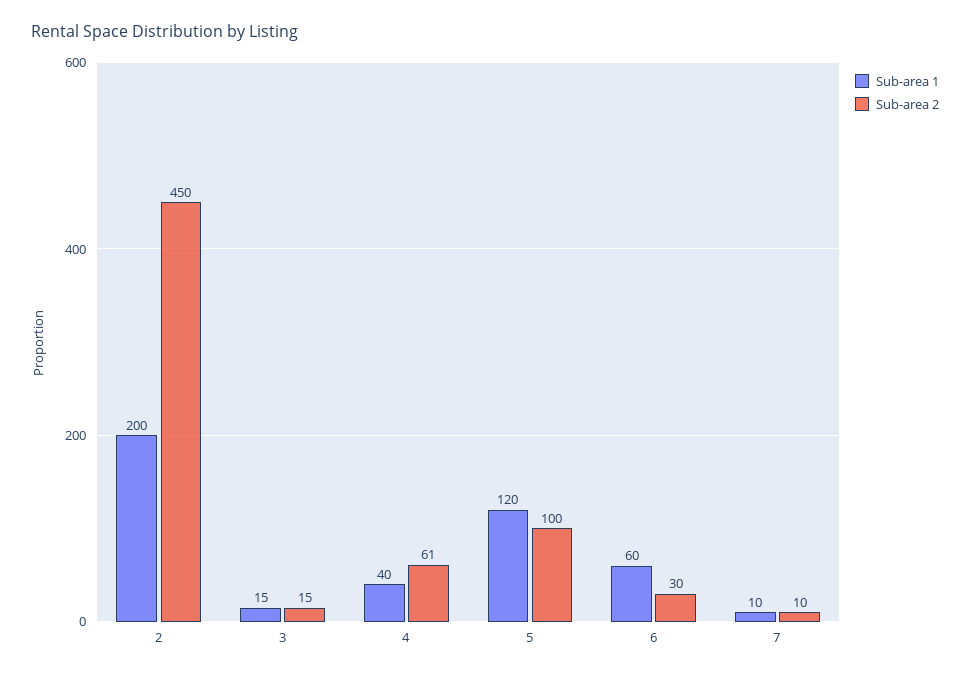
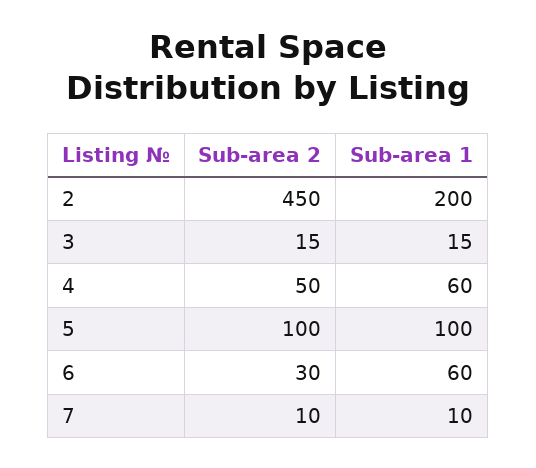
  {
    "Sub-area 1": {
      "2": 200,
      "3": 15,
-     "4": 40,
+     "4": 60,
-     "5": 120,
+     "5": 100,
      "6": 60,
      "7": 10
    },
    "Sub-area 2": {
      "2": 450,
      "3": 15,
-     "4": 61,
+     "4": 50,
      "5": 100,
      "6": 30,
      "7": 10
    }
  }

